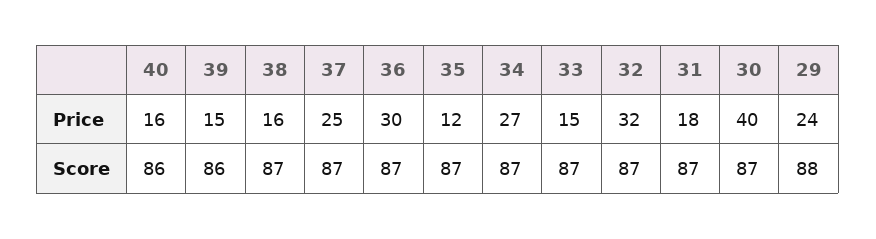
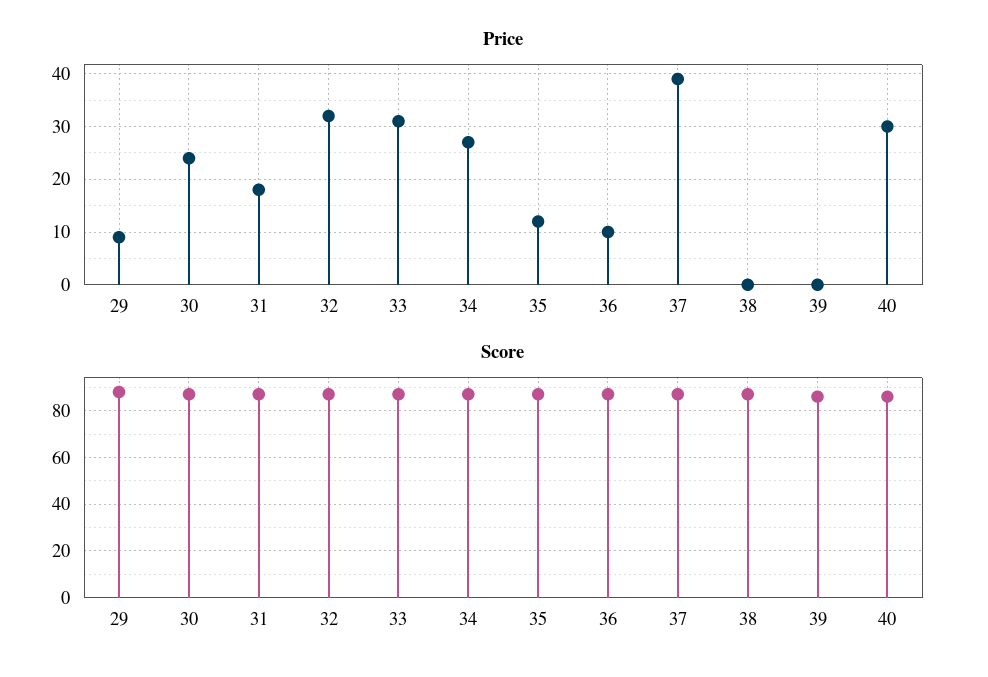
  {
    "Price": {
-     "40": 16,
+     "40": 30,
-     "39": 15,
+     "39": 0,
-     "38": 16,
+     "38": 0,
-     "37": 25,
+     "37": 40,
-     "36": 30,
+     "36": 10,
      "35": 12,
      "34": 27,
-     "33": 15,
+     "33": 30,
      "32": 32,
      "31": 18,
-     "30": 40,
+     "30": 25,
-     "29": 24
+     "29": 10
    },
    "Score": {
      "40": 86,
      "39": 86,
      "38": 87,
      "37": 87,
      "36": 87,
      "35": 87,
      "34": 87,
      "33": 87,
      "32": 87,
      "31": 87,
      "30": 87,
      "29": 88
    }
  }

